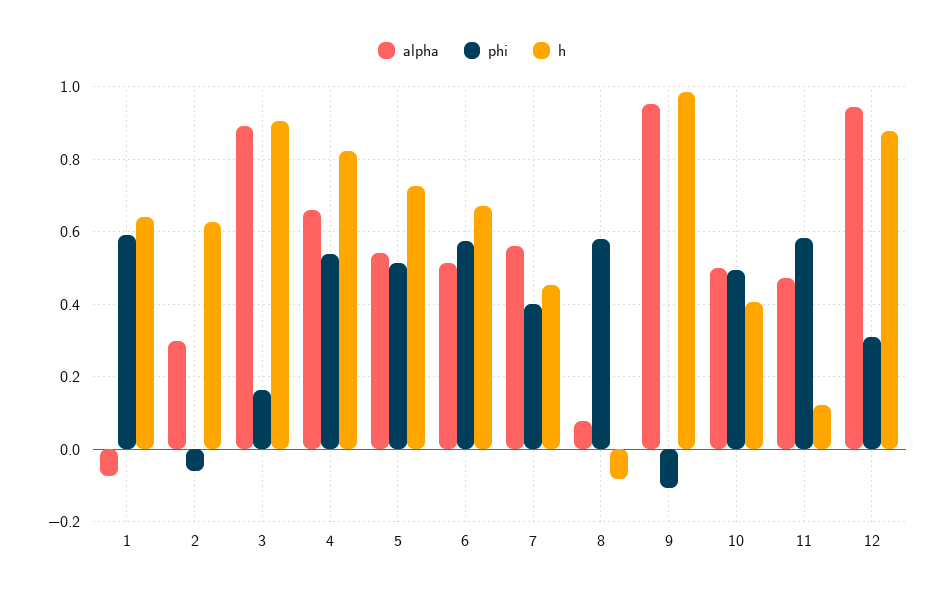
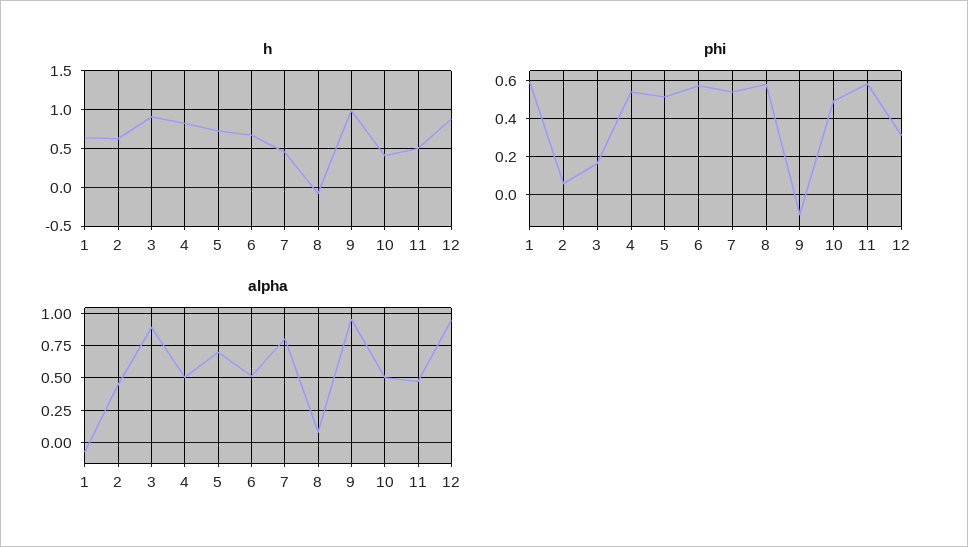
  {
    "alpha": {
      "1": -0.08,
-     "2": 0.3,
+     "2": 0.45,
      "3": 0.9,
-     "4": 0.66,
+     "4": 0.5,
-     "5": 0.54,
+     "5": 0.7,
      "6": 0.52,
-     "7": 0.56,
+     "7": 0.8,
      "8": 0.08,
      "9": 0.96,
      "10": 0.5,
      "11": 0.48,
      "12": 0.94
    },
    "phi": {
      "1": 0.6,
-     "2": -0.06,
+     "2": 0.05,
      "3": 0.16,
      "4": 0.54,
      "5": 0.52,
      "6": 0.58,
-     "7": 0.4,
+     "7": 0.55,
      "8": 0.58,
      "9": -0.1,
      "10": 0.5,
      "11": 0.58,
      "12": 0.32
    },
    "h": {
      "1": 0.64,
      "2": 0.62,
      "3": 0.9,
      "4": 0.82,
      "5": 0.72,
      "6": 0.68,
      "7": 0.46,
      "8": -0.08,
      "9": 0.98,
      "10": 0.4,
-     "11": 0.12,
+     "11": 0.5,
      "12": 0.88
    }
  }

